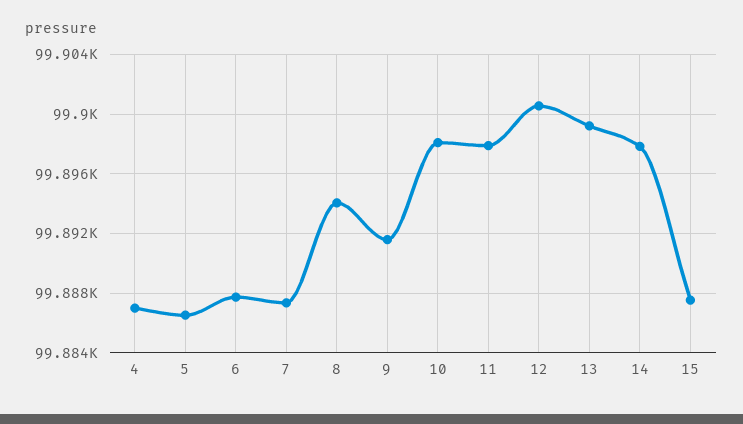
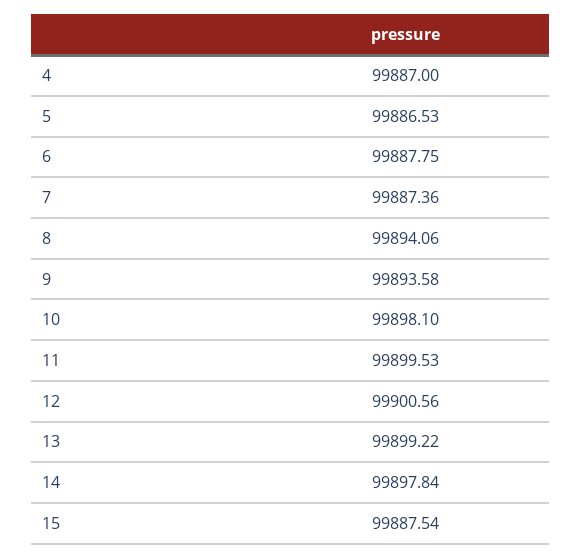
  {
    "4": 99887,
    "5": 99886.53,
    "6": 99887.75,
    "7": 99887.36,
    "8": 99894.06,
-   "9": 99891.5,
+   "9": 99893.58,
    "10": 99898.1,
-   "11": 99898,
+   "11": 99899.53,
    "12": 99900.56,
    "13": 99899.22,
    "14": 99897.84,
    "15": 99887.54
  }

